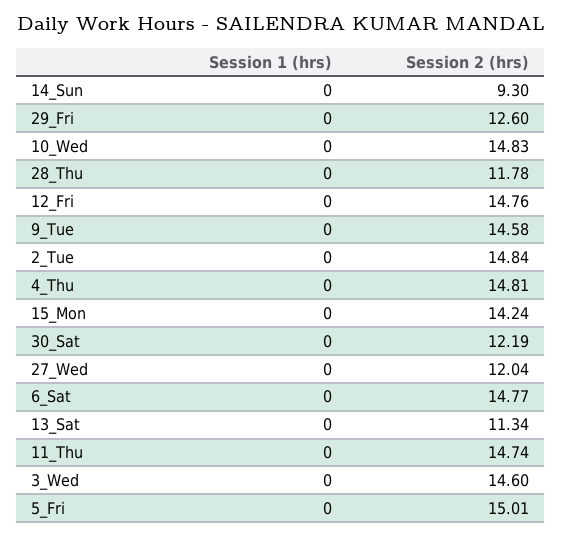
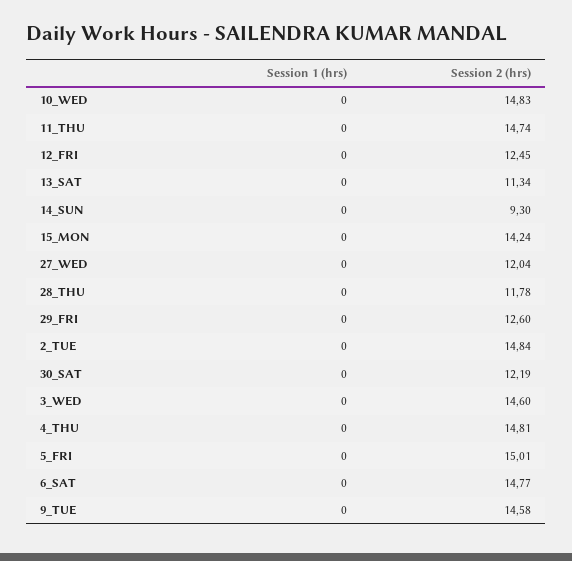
  {
    "Session 1 (hrs)": {
      "14_Sun": 0,
      "29_Fri": 0,
      "10_Wed": 0,
      "28_Thu": 0,
      "12_Fri": 0,
      "9_Tue": 0,
      "2_Tue": 0,
      "4_Thu": 0,
      "15_Mon": 0,
      "30_Sat": 0,
      "27_Wed": 0,
      "6_Sat": 0,
      "13_Sat": 0,
      "11_Thu": 0,
      "3_Wed": 0,
      "5_Fri": 0
    },
    "Session 2 (hrs)": {
      "14_Sun": 9.3,
      "29_Fri": 12.6,
      "10_Wed": 14.83,
      "28_Thu": 11.78,
-     "12_Fri": 14.76,
+     "12_Fri": 12.45,
      "9_Tue": 14.58,
      "2_Tue": 14.84,
      "4_Thu": 14.81,
      "15_Mon": 14.24,
      "30_Sat": 12.19,
      "27_Wed": 12.04,
      "6_Sat": 14.77,
      "13_Sat": 11.34,
      "11_Thu": 14.74,
      "3_Wed": 14.6,
      "5_Fri": 15.01
    }
  }

